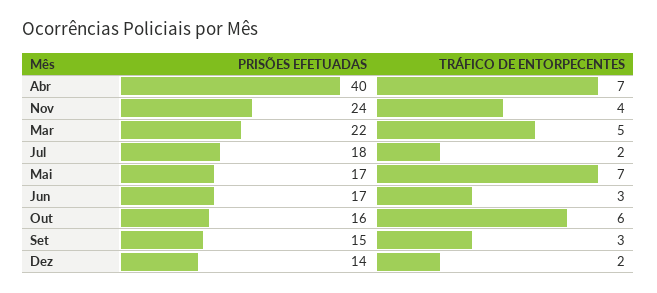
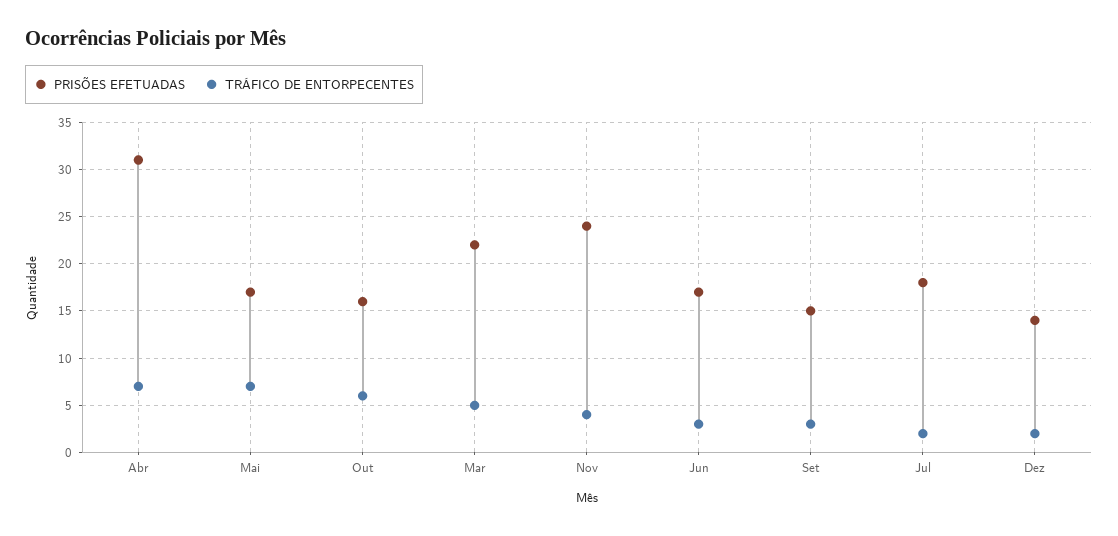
  {
    "PRISÕES EFETUADAS": {
-     "Abr": 40,
+     "Abr": 31,
      "Nov": 24,
      "Mar": 22,
      "Jul": 18,
      "Mai": 17,
      "Jun": 17,
      "Out": 16,
      "Set": 15,
      "Dez": 14
    },
    "TRÁFICO DE ENTORPECENTES": {
      "Abr": 7,
      "Nov": 4,
      "Mar": 5,
      "Jul": 2,
      "Mai": 7,
      "Jun": 3,
      "Out": 6,
      "Set": 3,
      "Dez": 2
    }
  }

